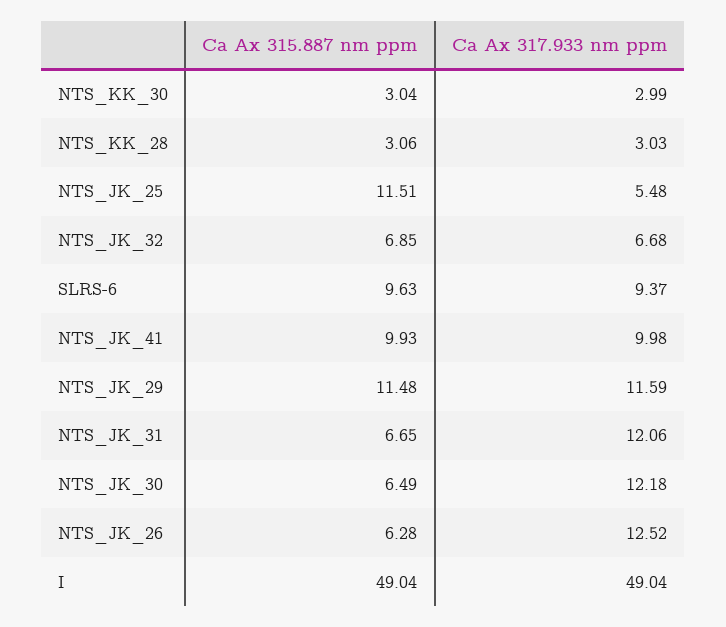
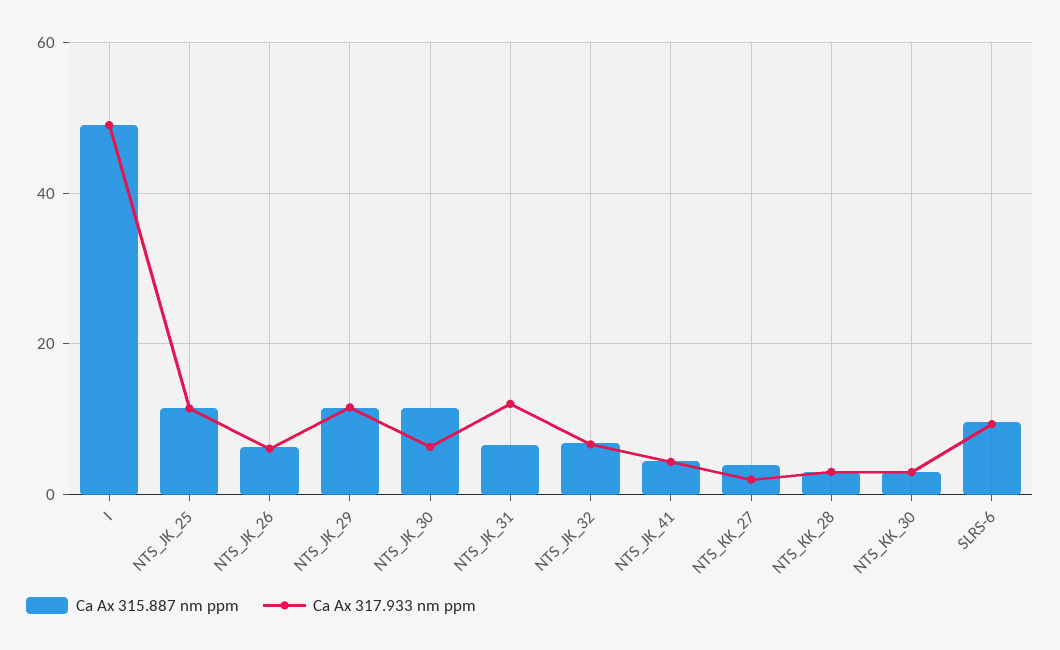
  {
    "Ca Ax 315.887 nm ppm": {
      "NTS_KK_30": 3.04,
      "NTS_KK_28": 3.06,
      "NTS_JK_25": 11.51,
      "NTS_JK_32": 6.85,
      "SLRS-6": 9.63,
-     "NTS_JK_41": 9.93,
+     "NTS_JK_41": 4,
      "NTS_JK_29": 11.48,
      "NTS_JK_31": 6.65,
-     "NTS_JK_30": 6.49,
+     "NTS_JK_30": 12,
      "NTS_JK_26": 6.28,
-     "I": 49.04
+     "I": 49.04,
+     "NTS_KK_27": 4
    },
    "Ca Ax 317.933 nm ppm": {
      "NTS_KK_30": 2.99,
      "NTS_KK_28": 3.03,
-     "NTS_JK_25": 5.48,
+     "NTS_JK_25": 12,
      "NTS_JK_32": 6.68,
      "SLRS-6": 9.37,
-     "NTS_JK_41": 9.98,
+     "NTS_JK_41": 4,
      "NTS_JK_29": 11.59,
      "NTS_JK_31": 12.06,
-     "NTS_JK_30": 12.18,
+     "NTS_JK_30": 6,
-     "NTS_JK_26": 12.52,
+     "NTS_JK_26": 6,
-     "I": 49.04
+     "I": 49.04,
+     "NTS_KK_27": 2
    }
  }

